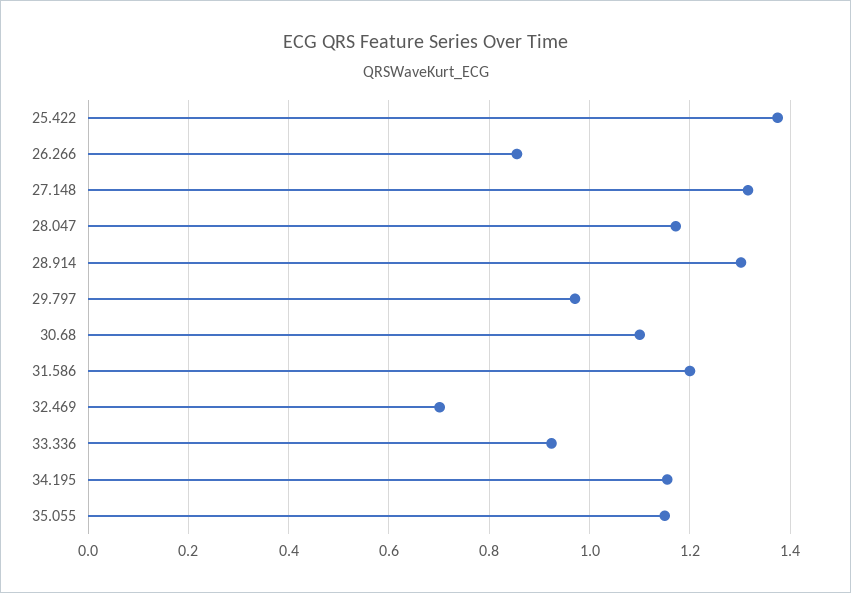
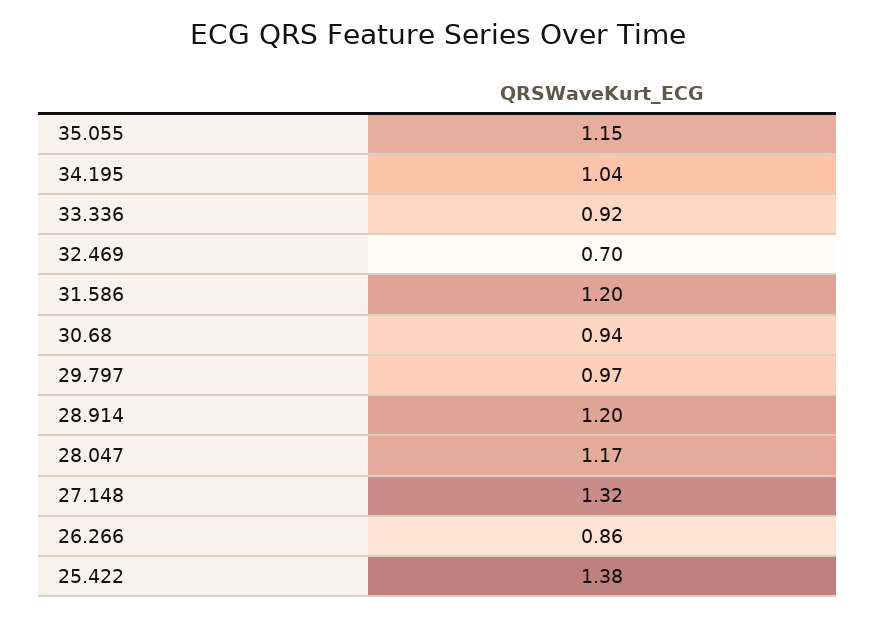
  {
    "25.422": 1.38,
    "26.266": 0.86,
    "27.148": 1.32,
    "28.047": 1.17,
-   "28.914": 1.3,
+   "28.914": 1.2,
    "29.797": 0.97,
-   "30.68": 1.1,
+   "30.68": 0.94,
    "31.586": 1.2,
    "32.469": 0.7,
    "33.336": 0.92,
-   "34.195": 1.16,
+   "34.195": 1.04,
    "35.055": 1.15
  }

